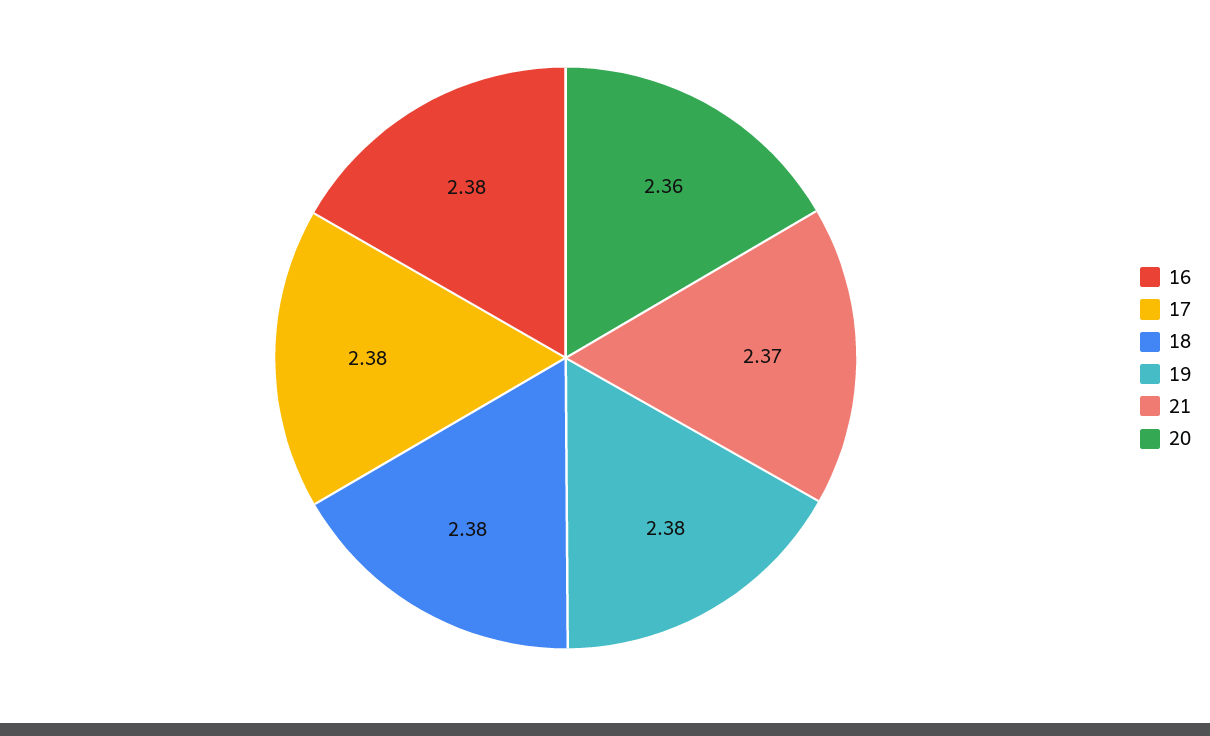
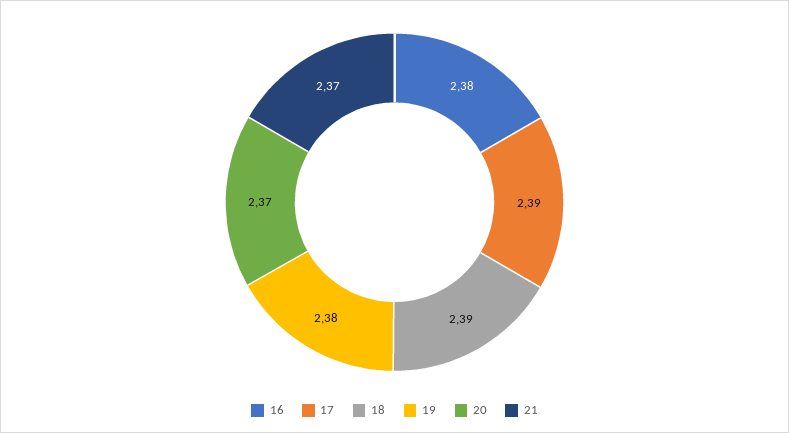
  {
    "16": 2.38,
-   "17": 2.38,
+   "17": 2.39,
-   "18": 2.38,
+   "18": 2.39,
    "19": 2.38,
    "21": 2.37,
-   "20": 2.36
+   "20": 2.37
  }

